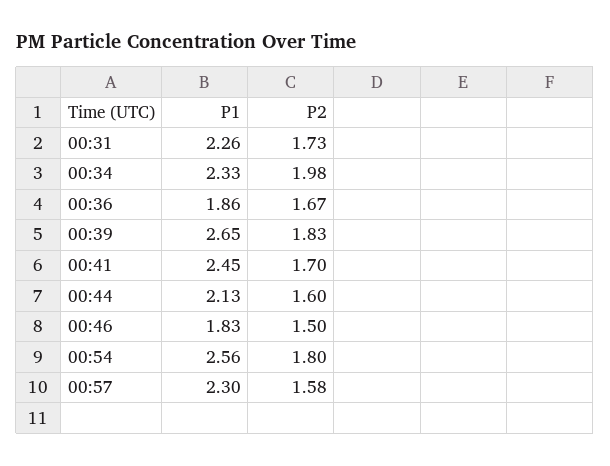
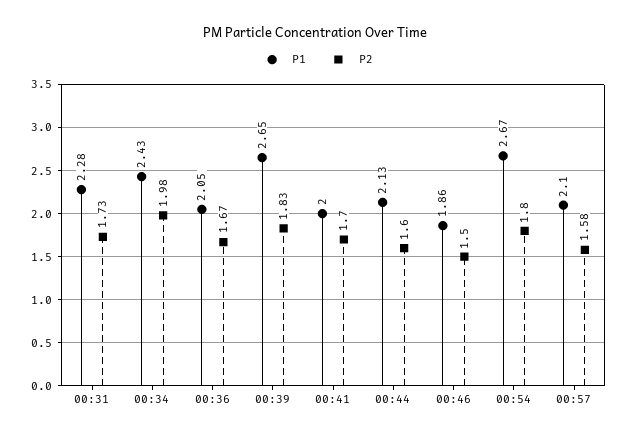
  {
    "P1": {
-     "00:31": 2.26,
+     "00:31": 2.28,
-     "00:34": 2.33,
+     "00:34": 2.43,
-     "00:36": 1.86,
+     "00:36": 2.05,
      "00:39": 2.65,
-     "00:41": 2.45,
+     "00:41": 2,
      "00:44": 2.13,
-     "00:46": 1.83,
+     "00:46": 1.86,
-     "00:54": 2.56,
+     "00:54": 2.67,
-     "00:57": 2.3
+     "00:57": 2.1
    },
    "P2": {
      "00:31": 1.73,
      "00:34": 1.98,
      "00:36": 1.67,
      "00:39": 1.83,
      "00:41": 1.7,
      "00:44": 1.6,
      "00:46": 1.5,
      "00:54": 1.8,
      "00:57": 1.58
    }
  }

